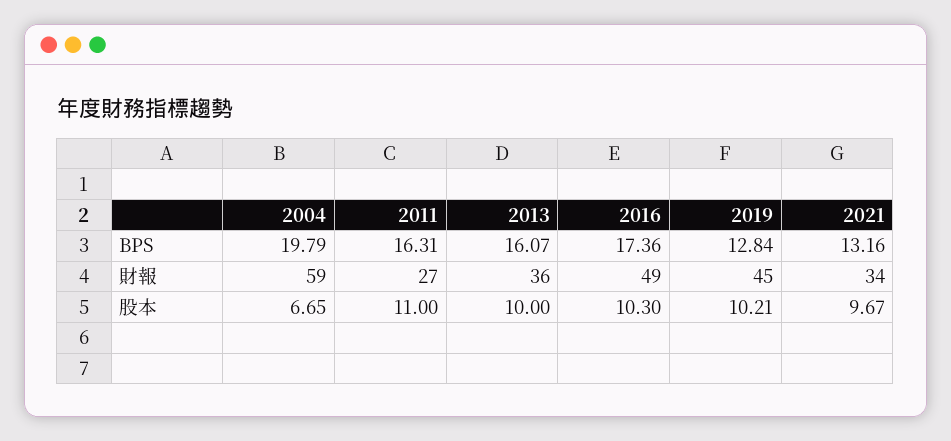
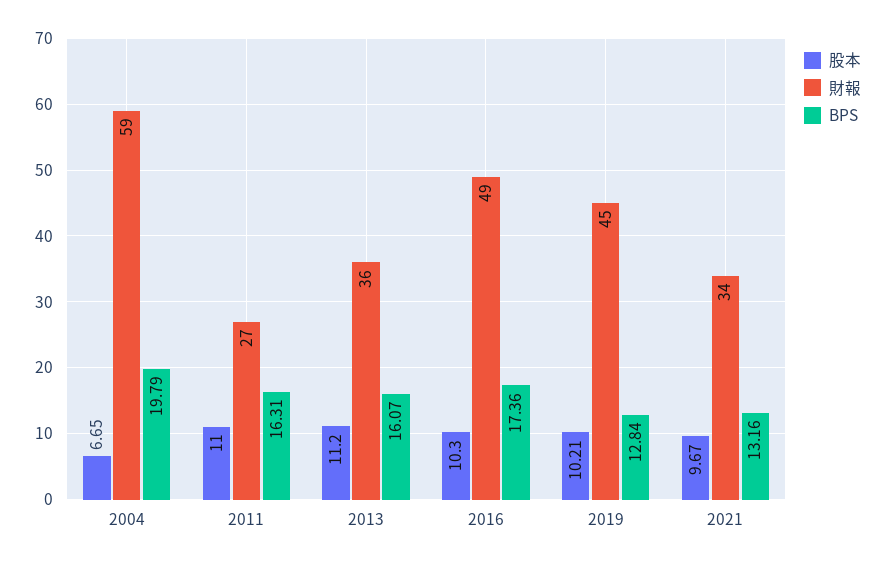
  {
    "BPS": {
      "2004": 19.79,
      "2011": 16.31,
      "2013": 16.07,
      "2016": 17.36,
      "2019": 12.84,
      "2021": 13.16
    },
    "財報": {
      "2004": 59,
      "2011": 27,
      "2013": 36,
      "2016": 49,
      "2019": 45,
      "2021": 34
    },
    "股本": {
      "2004": 6.65,
      "2011": 11,
-     "2013": 10,
+     "2013": 11.2,
      "2016": 10.3,
      "2019": 10.21,
      "2021": 9.67
    }
  }

